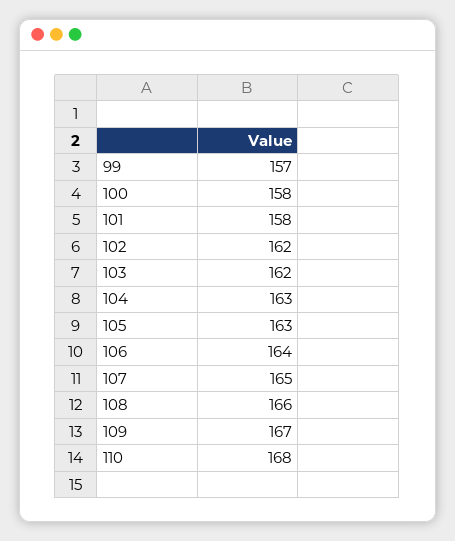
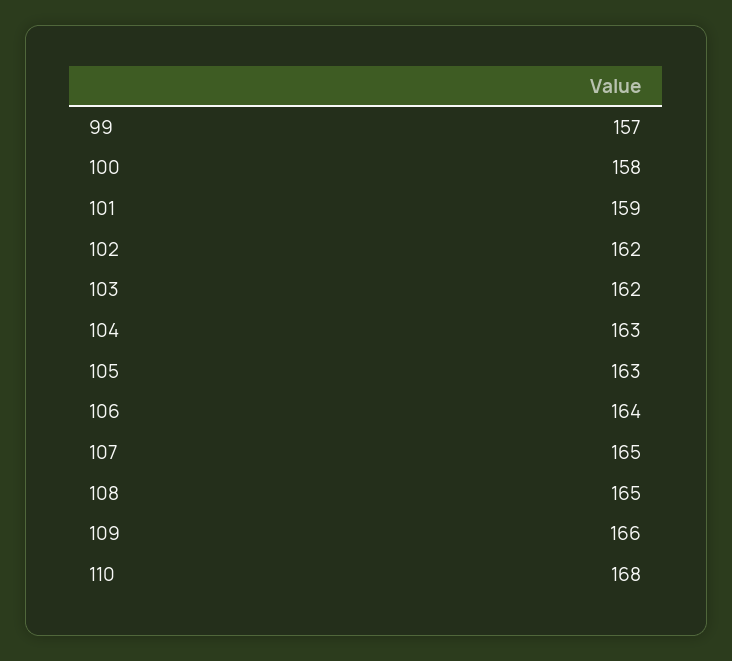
  {
    "99": 157,
    "100": 158,
-   "101": 158,
+   "101": 159,
    "102": 162,
    "103": 162,
    "104": 163,
    "105": 163,
    "106": 164,
    "107": 165,
-   "108": 166,
+   "108": 165,
-   "109": 167,
+   "109": 166,
    "110": 168
  }

